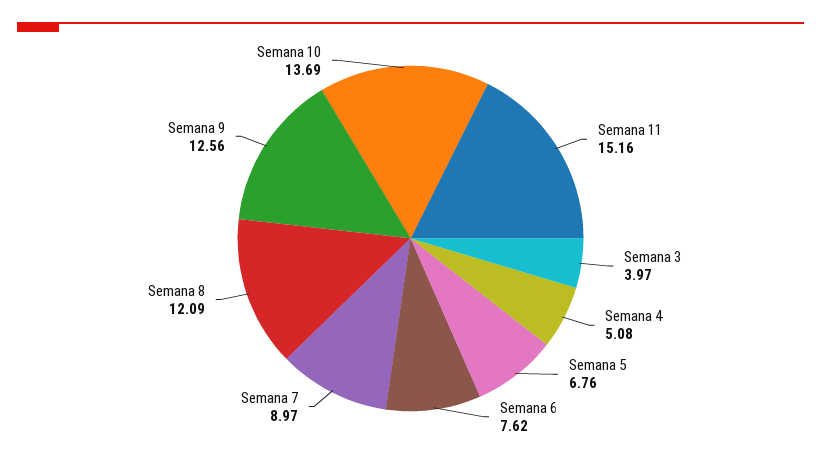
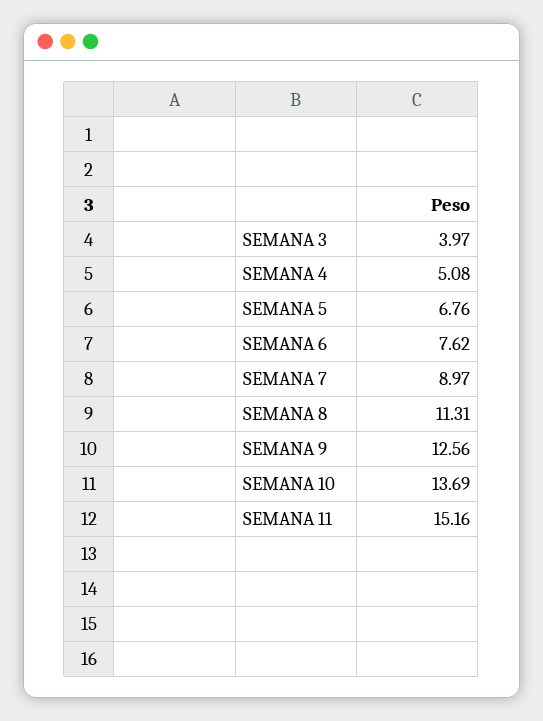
  {
    "Semana 11": 15.16,
    "Semana 3": 3.97,
    "Semana 4": 5.08,
    "Semana 5": 6.76,
    "Semana 6": 7.62,
    "Semana 7": 8.97,
-   "Semana 8": 12.09,
+   "Semana 8": 11.31,
    "Semana 9": 12.56,
    "Semana 10": 13.69
  }

